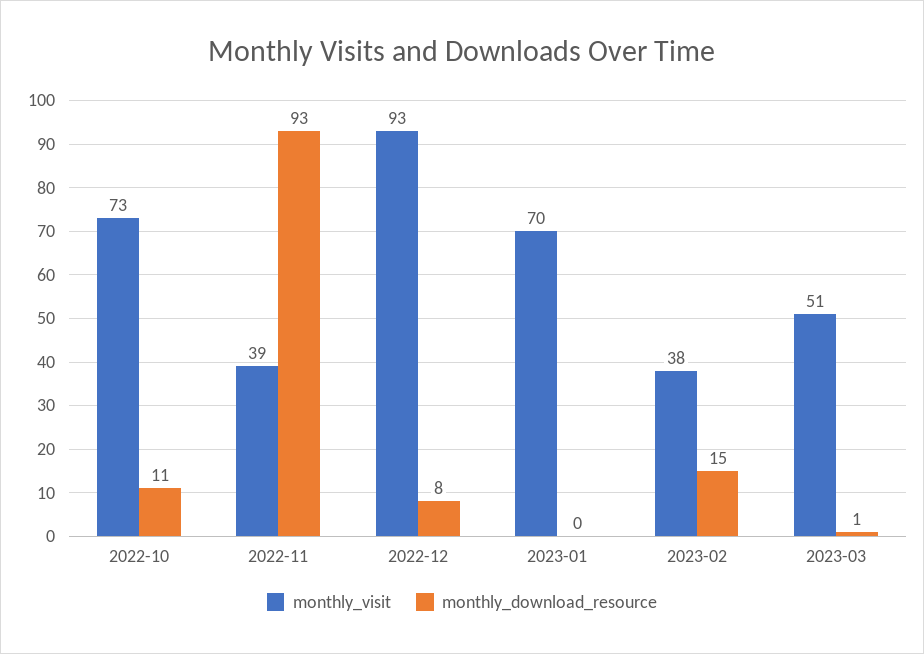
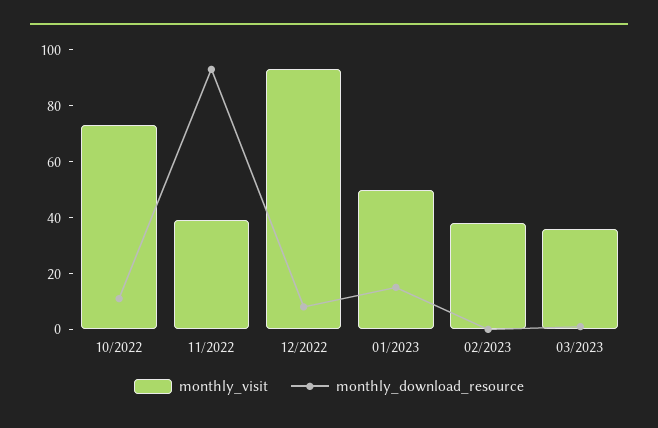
  {
    "monthly_visit": {
      "2022-10": 73,
      "2022-11": 39,
      "2022-12": 93,
-     "2023-01": 70,
+     "2023-01": 50,
      "2023-02": 38,
-     "2023-03": 51
+     "2023-03": 35
    },
    "monthly_download_resource": {
      "2022-10": 11,
      "2022-11": 93,
      "2022-12": 8,
-     "2023-01": 0,
+     "2023-01": 15,
-     "2023-02": 15,
+     "2023-02": 0,
      "2023-03": 1
    }
  }

